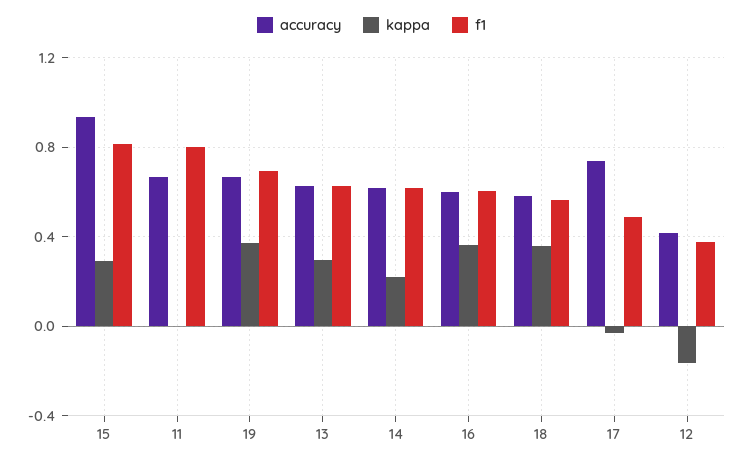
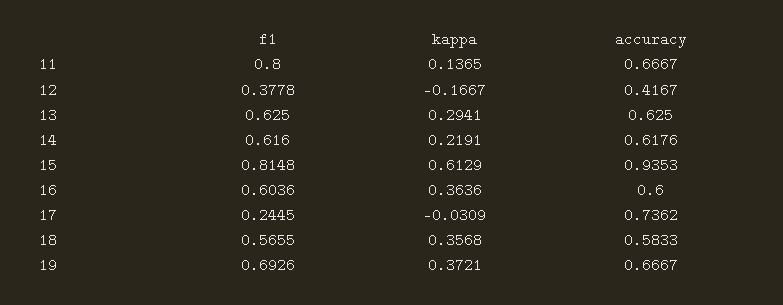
  {
    "accuracy": {
      "15": 0.9353,
      "11": 0.6667,
      "19": 0.6667,
      "13": 0.625,
      "14": 0.6176,
      "16": 0.6,
      "18": 0.5833,
      "17": 0.7362,
      "12": 0.4167
    },
    "kappa": {
-     "15": 0.3,
+     "15": 0.6129,
-     "11": 0,
+     "11": 0.1365,
      "19": 0.3721,
      "13": 0.2941,
      "14": 0.2191,
      "16": 0.3636,
      "18": 0.3568,
      "17": -0.0309,
      "12": -0.1667
    },
    "f1": {
      "15": 0.8148,
      "11": 0.8,
      "19": 0.6926,
      "13": 0.625,
      "14": 0.616,
      "16": 0.6036,
      "18": 0.5655,
-     "17": 0.5,
+     "17": 0.2445,
      "12": 0.3778
    }
  }

